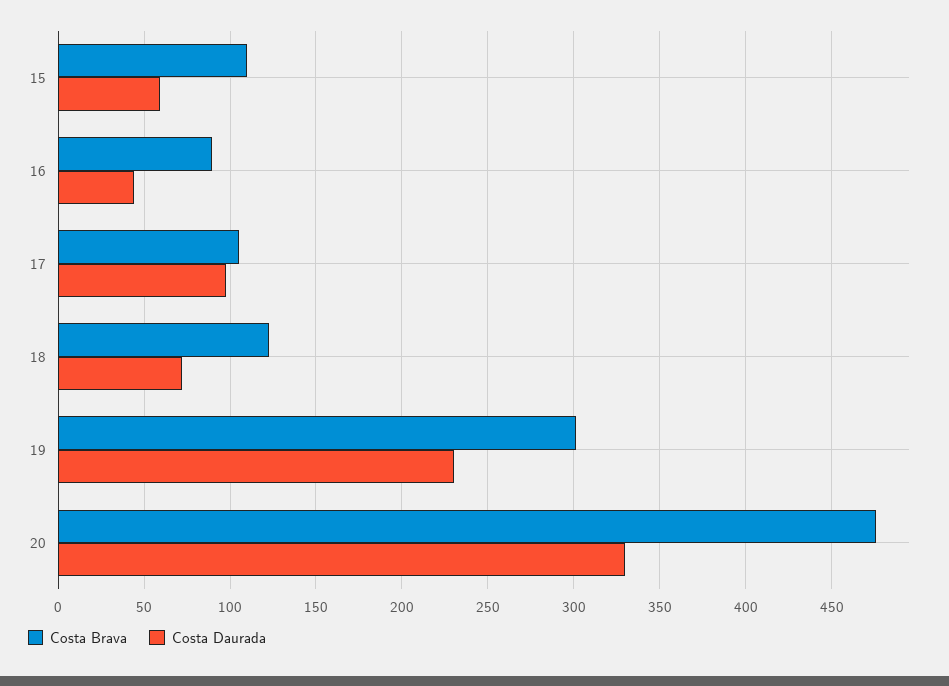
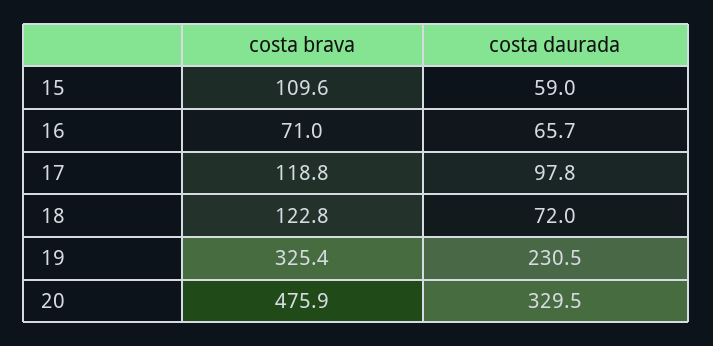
  {
    "Costa Brava": {
      "15": 109.6,
-     "16": 90,
+     "16": 71,
-     "17": 105,
+     "17": 118.8,
      "18": 122.8,
-     "19": 300,
+     "19": 325.4,
      "20": 475.9
    },
    "Costa Daurada": {
      "15": 59,
-     "16": 45,
+     "16": 65.7,
      "17": 97.8,
      "18": 72,
      "19": 230.5,
      "20": 329.5
    }
  }

